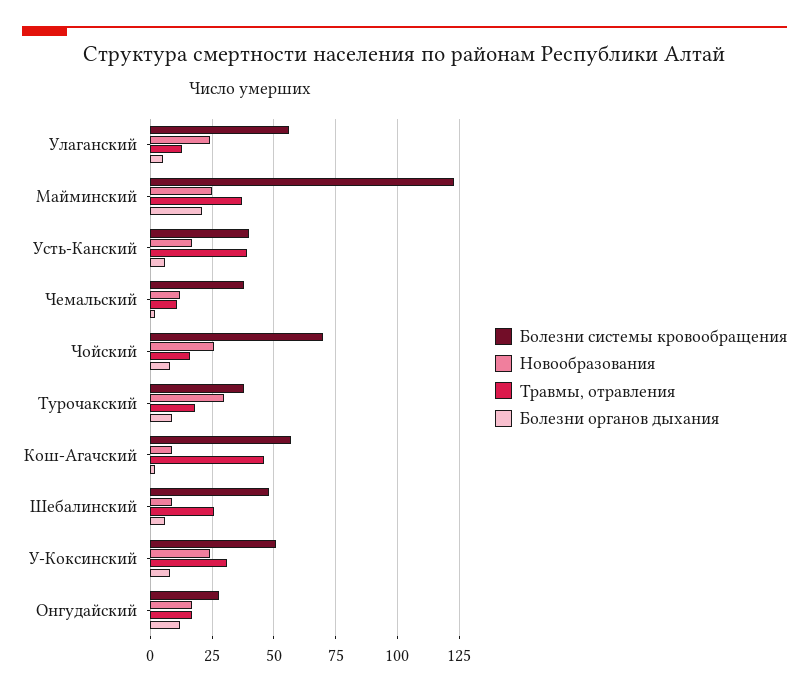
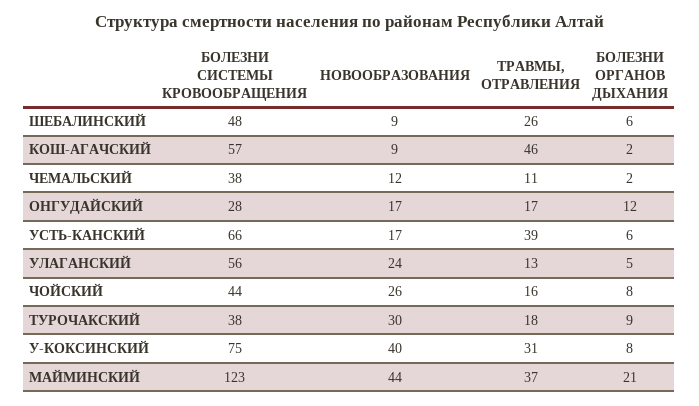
  {
    "Болезни системы кровообращения": {
      "Улаганский": 56,
      "Майминский": 123,
-     "Усть-Канский": 40,
+     "Усть-Канский": 66,
      "Чемальский": 38,
-     "Чойский": 70,
+     "Чойский": 44,
      "Турочакский": 38,
      "Кош-Агачский": 57,
      "Шебалинский": 48,
-     "У-Коксинский": 50,
+     "У-Коксинский": 75,
      "Онгудайский": 28
    },
    "Новообразования": {
      "Улаганский": 24,
-     "Майминский": 25,
+     "Майминский": 44,
      "Усть-Канский": 17,
      "Чемальский": 12,
      "Чойский": 26,
      "Турочакский": 30,
      "Кош-Агачский": 9,
      "Шебалинский": 9,
-     "У-Коксинский": 25,
+     "У-Коксинский": 40,
      "Онгудайский": 17
    },
    "Травмы, отравления": {
      "Улаганский": 13,
      "Майминский": 37,
      "Усть-Канский": 39,
      "Чемальский": 11,
      "Чойский": 16,
      "Турочакский": 18,
      "Кош-Агачский": 46,
      "Шебалинский": 26,
      "У-Коксинский": 31,
      "Онгудайский": 17
    },
    "Болезни органов дыхания": {
      "Улаганский": 5,
      "Майминский": 21,
      "Усть-Канский": 6,
      "Чемальский": 2,
      "Чойский": 8,
      "Турочакский": 9,
      "Кош-Агачский": 2,
      "Шебалинский": 6,
      "У-Коксинский": 8,
      "Онгудайский": 12
    }
  }

